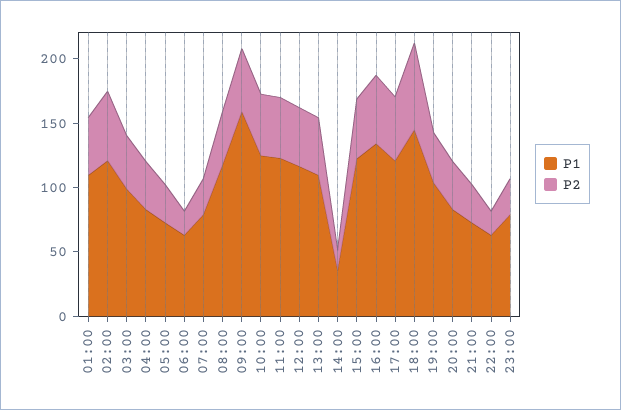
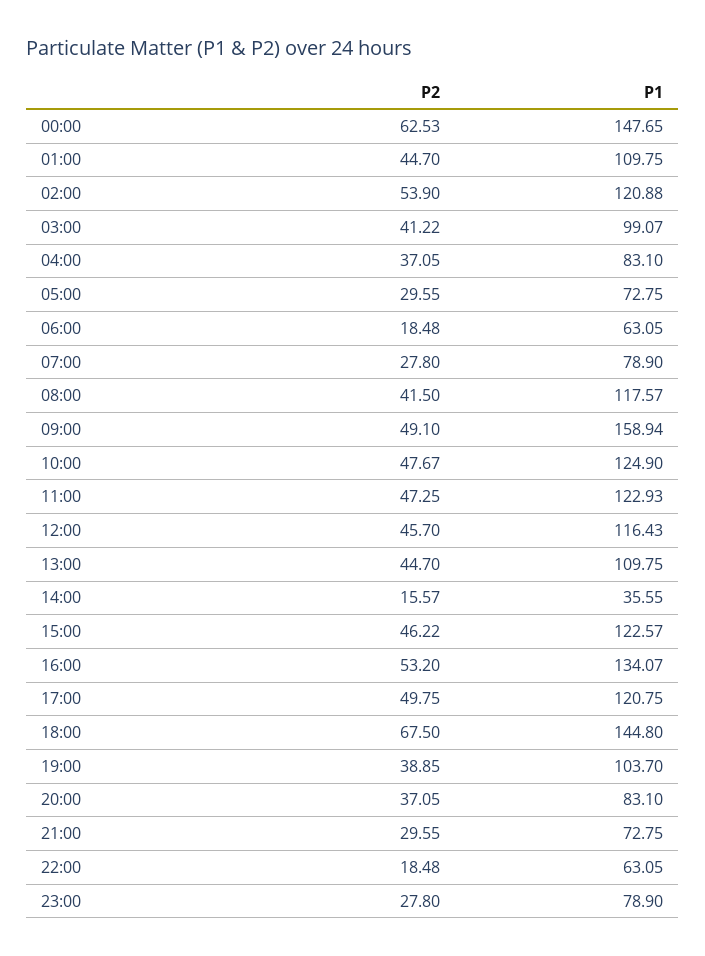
  {
    "P1": {
      "01:00": 109.75,
      "02:00": 120.88,
      "03:00": 99.07,
      "04:00": 83.1,
      "05:00": 72.75,
      "06:00": 63.05,
      "07:00": 78.9,
      "08:00": 117.57,
      "09:00": 158.94,
      "10:00": 124.9,
      "11:00": 122.93,
      "12:00": 116.43,
      "13:00": 109.75,
      "14:00": 35.55,
      "15:00": 122.57,
      "16:00": 134.07,
      "17:00": 120.75,
      "18:00": 144.8,
      "19:00": 103.7,
      "20:00": 83.1,
      "21:00": 72.75,
      "22:00": 63.05,
-     "23:00": 78.9
+     "23:00": 78.9,
+     "00:00": 147.65
    },
    "P2": {
      "01:00": 44.7,
      "02:00": 53.9,
      "03:00": 41.22,
      "04:00": 37.05,
      "05:00": 29.55,
      "06:00": 18.48,
      "07:00": 27.8,
      "08:00": 41.5,
      "09:00": 49.1,
      "10:00": 47.67,
      "11:00": 47.25,
      "12:00": 45.7,
      "13:00": 44.7,
      "14:00": 15.57,
      "15:00": 46.22,
      "16:00": 53.2,
      "17:00": 49.75,
      "18:00": 67.5,
      "19:00": 38.85,
      "20:00": 37.05,
      "21:00": 29.55,
      "22:00": 18.48,
-     "23:00": 27.8
+     "23:00": 27.8,
+     "00:00": 62.53
    }
  }

